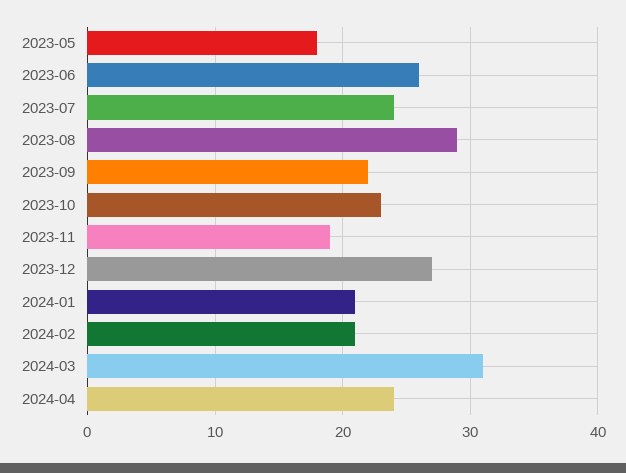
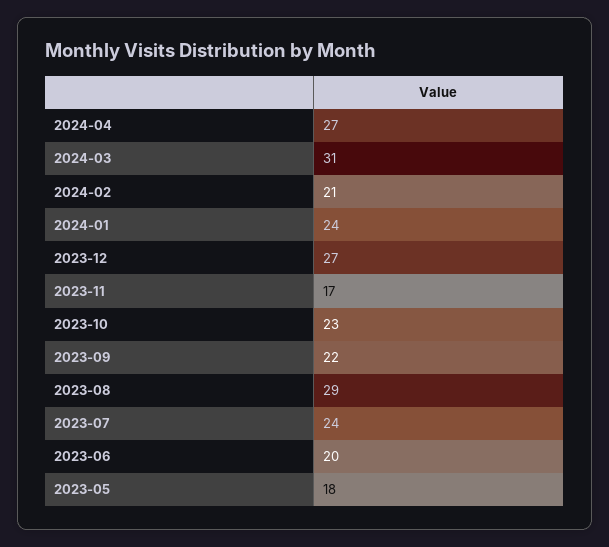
  {
    "2023-05": 18,
-   "2023-06": 26,
+   "2023-06": 20,
    "2023-07": 24,
    "2023-08": 29,
    "2023-09": 22,
    "2023-10": 23,
-   "2023-11": 19,
+   "2023-11": 17,
    "2023-12": 27,
-   "2024-01": 21,
+   "2024-01": 24,
    "2024-02": 21,
    "2024-03": 31,
-   "2024-04": 24
+   "2024-04": 27
  }

